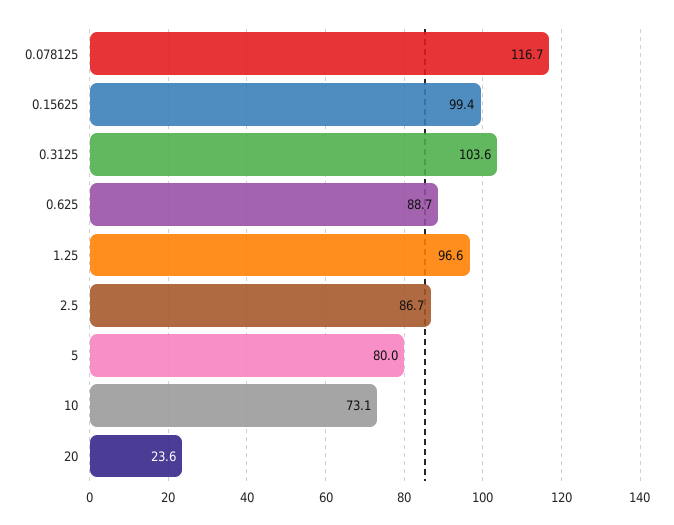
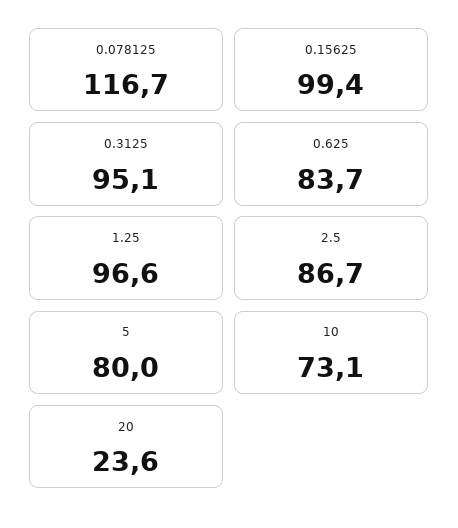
  {
    "0.078125": 116.7,
    "0.15625": 99.4,
-   "0.3125": 103.6,
+   "0.3125": 95.1,
-   "0.625": 88.7,
+   "0.625": 83.7,
    "1.25": 96.6,
    "2.5": 86.7,
    "5": 80,
    "10": 73.1,
    "20": 23.6
  }

